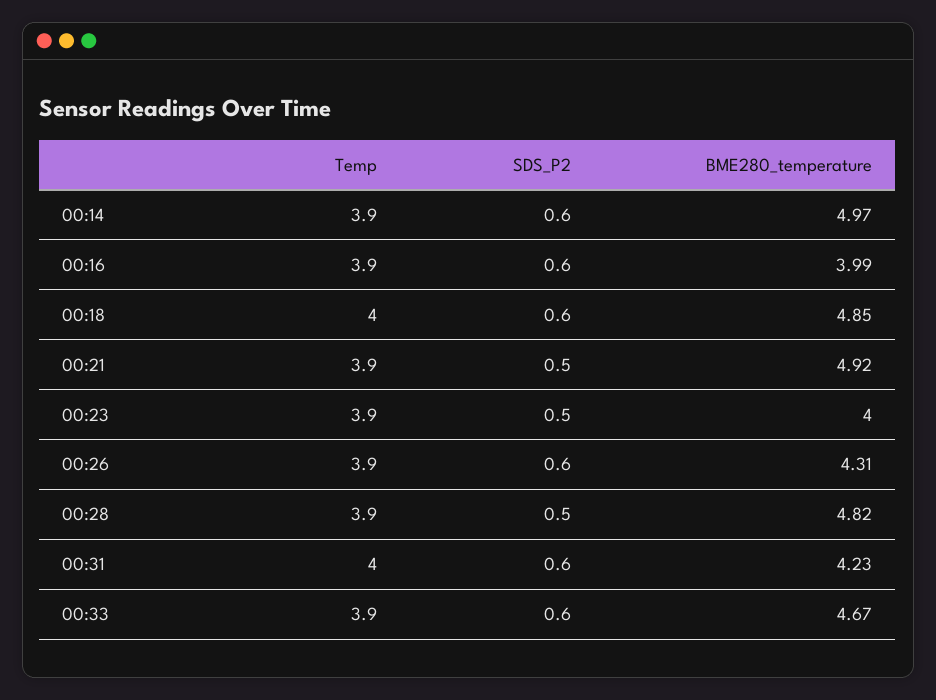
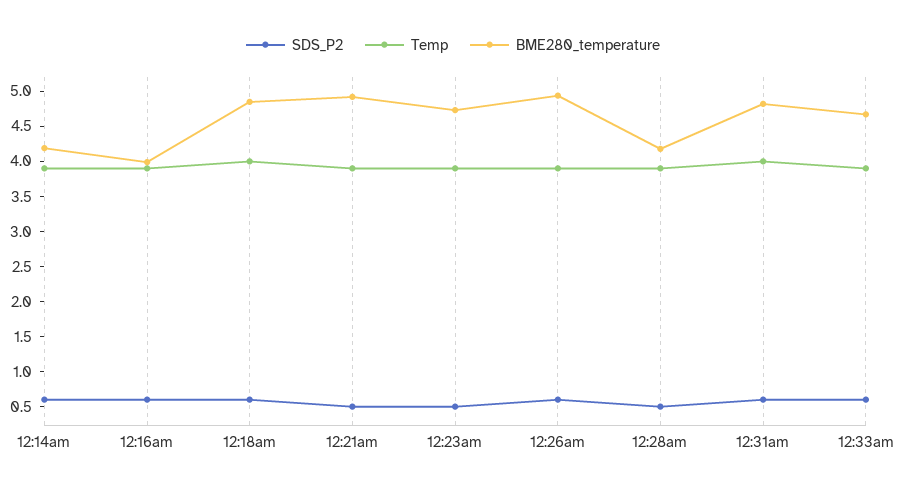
  {
    "Temp": {
      "00:14": 3.9,
      "00:16": 3.9,
      "00:18": 4,
      "00:21": 3.9,
      "00:23": 3.9,
      "00:26": 3.9,
      "00:28": 3.9,
      "00:31": 4,
      "00:33": 3.9
    },
    "SDS_P2": {
      "00:14": 0.6,
      "00:16": 0.6,
      "00:18": 0.6,
      "00:21": 0.5,
      "00:23": 0.5,
      "00:26": 0.6,
      "00:28": 0.5,
      "00:31": 0.6,
      "00:33": 0.6
    },
    "BME280_temperature": {
-     "00:14": 4.97,
+     "00:14": 4.25,
      "00:16": 3.99,
      "00:18": 4.85,
      "00:21": 4.92,
-     "00:23": 4,
+     "00:23": 4.75,
-     "00:26": 4.31,
+     "00:26": 5,
-     "00:28": 4.82,
+     "00:28": 4.25,
-     "00:31": 4.23,
+     "00:31": 4.75,
      "00:33": 4.67
    }
  }

